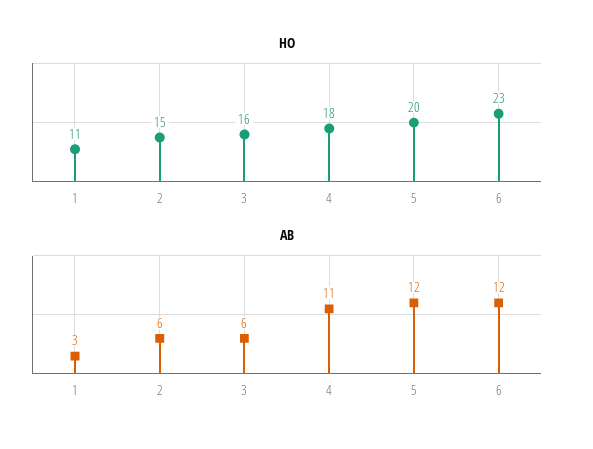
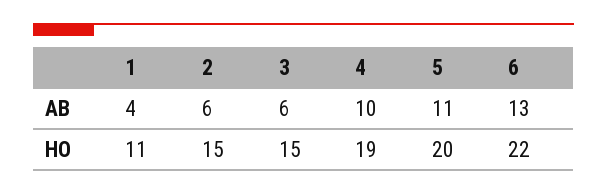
  {
    "HO": {
      "1": 11,
      "2": 15,
-     "3": 16,
+     "3": 15,
-     "4": 18,
+     "4": 19,
      "5": 20,
-     "6": 23
+     "6": 22
    },
    "AB": {
-     "1": 3,
+     "1": 4,
      "2": 6,
      "3": 6,
-     "4": 11,
+     "4": 10,
-     "5": 12,
+     "5": 11,
-     "6": 12
+     "6": 13
    }
  }

